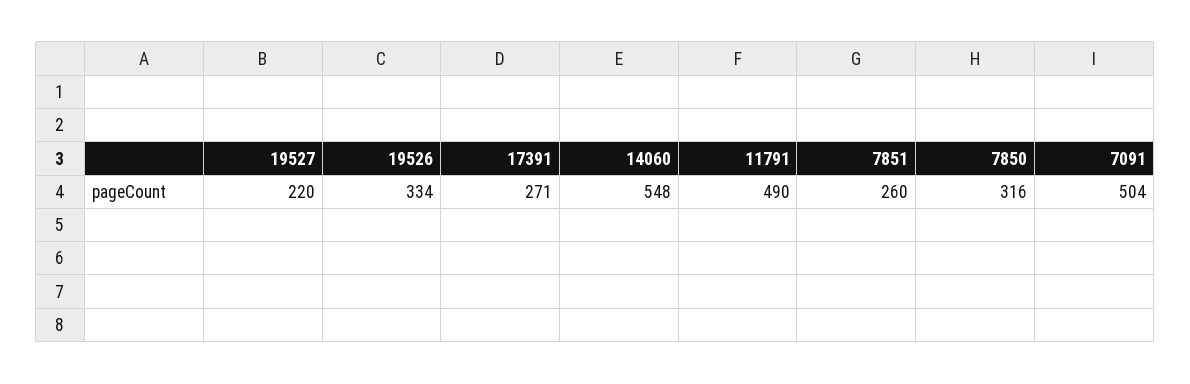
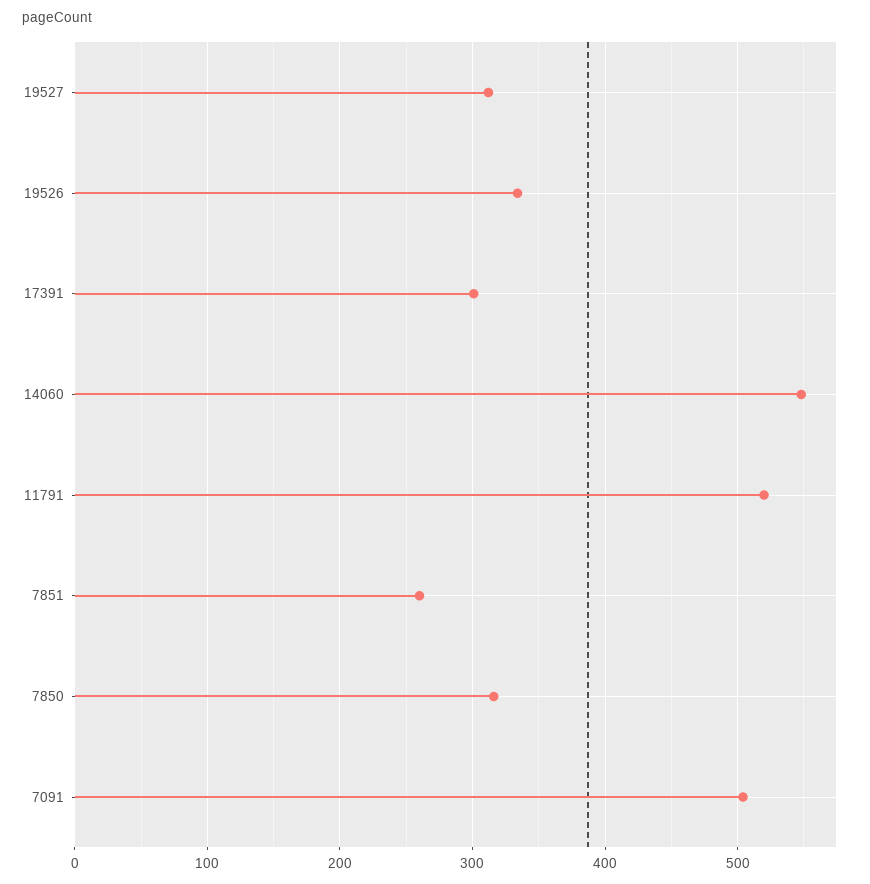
  {
-   "19527": 220,
+   "19527": 310,
    "19526": 334,
-   "17391": 271,
+   "17391": 300,
    "14060": 548,
-   "11791": 490,
+   "11791": 520,
    "7851": 260,
    "7850": 316,
    "7091": 504
  }

